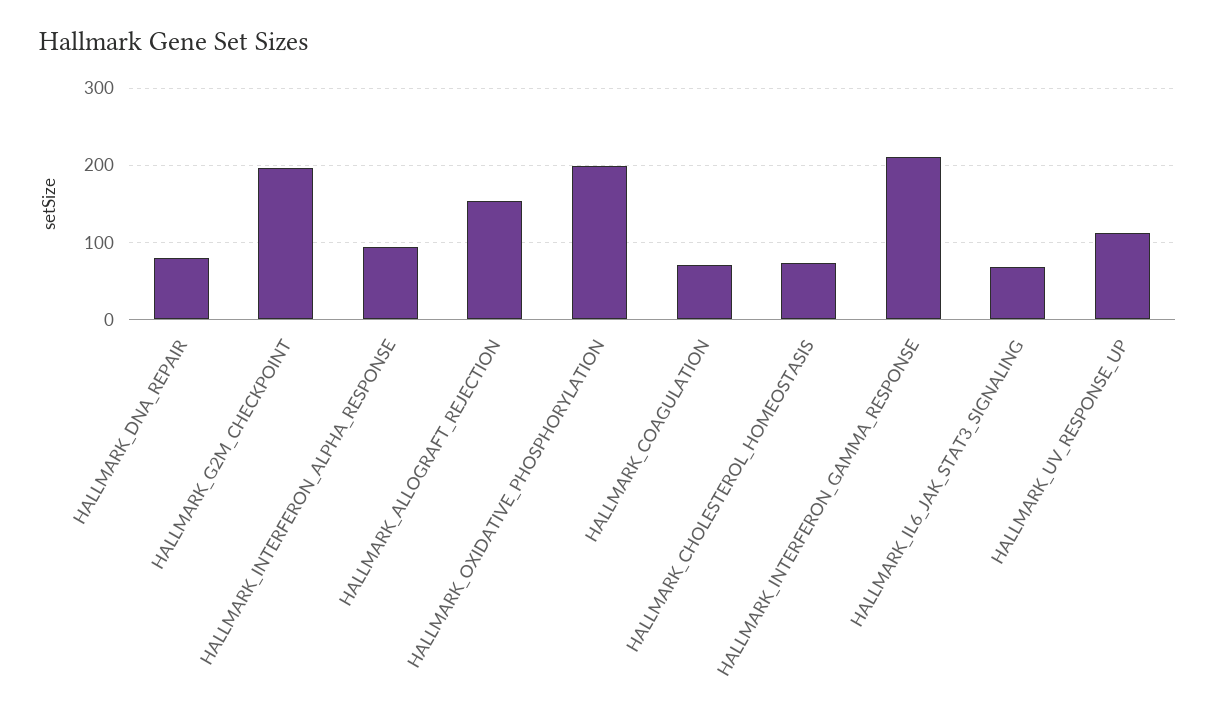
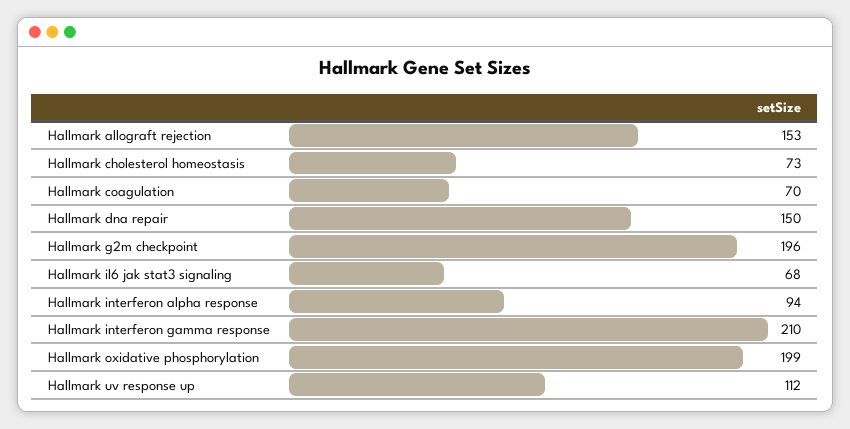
  {
-   "HALLMARK_DNA_REPAIR": 80,
+   "HALLMARK_DNA_REPAIR": 150,
    "HALLMARK_G2M_CHECKPOINT": 196,
    "HALLMARK_INTERFERON_ALPHA_RESPONSE": 94,
    "HALLMARK_ALLOGRAFT_REJECTION": 153,
    "HALLMARK_OXIDATIVE_PHOSPHORYLATION": 199,
    "HALLMARK_COAGULATION": 70,
    "HALLMARK_CHOLESTEROL_HOMEOSTASIS": 73,
    "HALLMARK_INTERFERON_GAMMA_RESPONSE": 210,
    "HALLMARK_IL6_JAK_STAT3_SIGNALING": 68,
    "HALLMARK_UV_RESPONSE_UP": 112
  }

